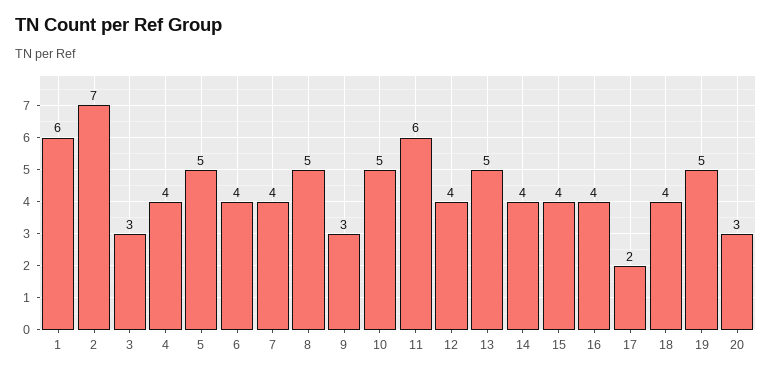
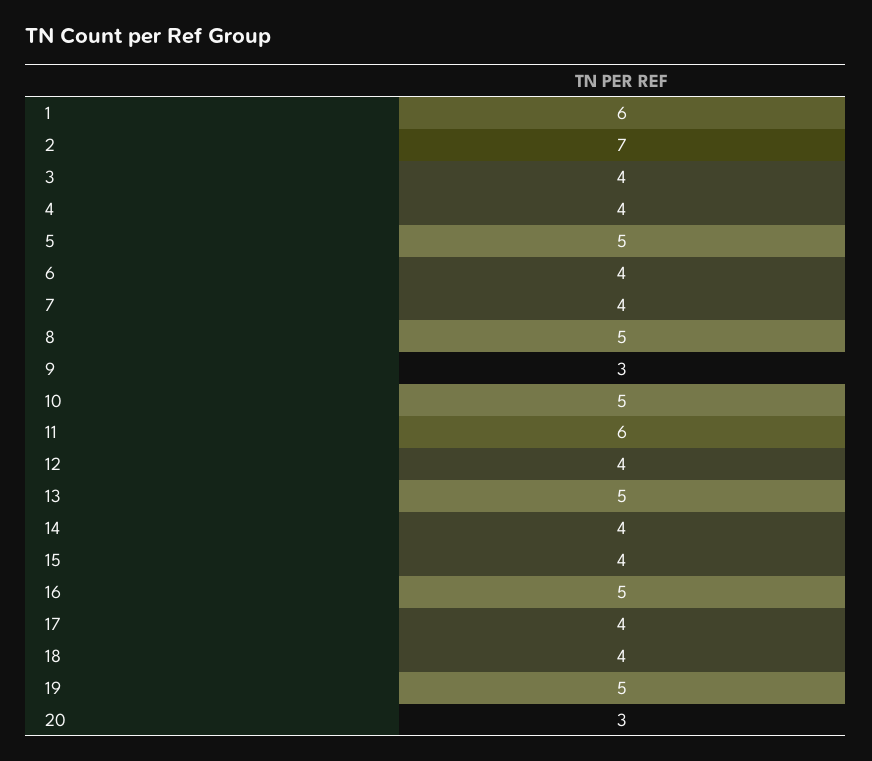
  {
    "1": 6,
    "2": 7,
-   "3": 3,
+   "3": 4,
    "4": 4,
    "5": 5,
    "6": 4,
    "7": 4,
    "8": 5,
    "9": 3,
    "10": 5,
    "11": 6,
    "12": 4,
    "13": 5,
    "14": 4,
    "15": 4,
-   "16": 4,
+   "16": 5,
-   "17": 2,
+   "17": 4,
    "18": 4,
    "19": 5,
    "20": 3
  }

